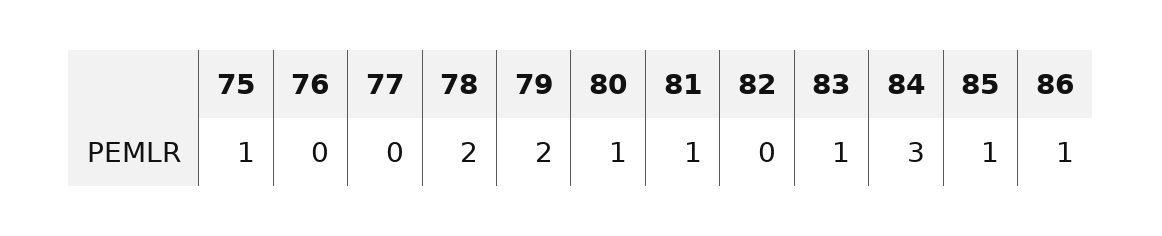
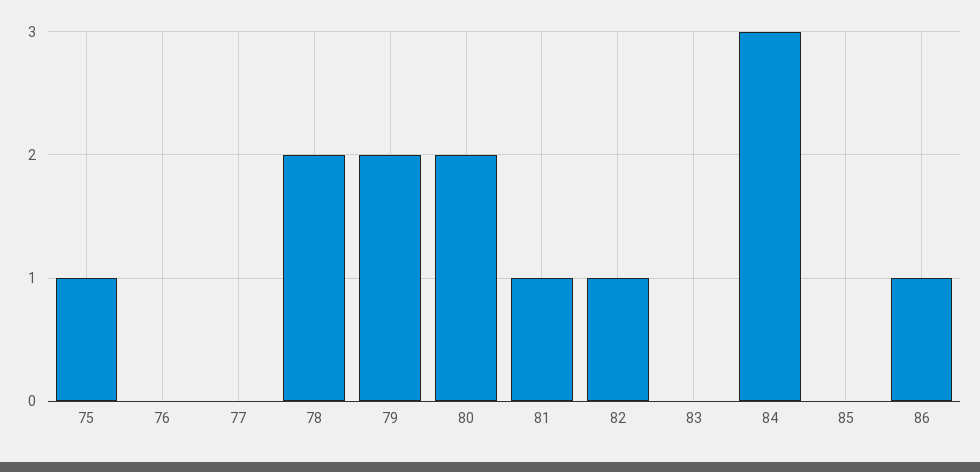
  {
    "75": 1,
    "76": 0,
    "77": 0,
    "78": 2,
    "79": 2,
-   "80": 1,
+   "80": 2,
    "81": 1,
-   "82": 0,
+   "82": 1,
-   "83": 1,
+   "83": 0,
    "84": 3,
-   "85": 1,
+   "85": 0,
    "86": 1
  }

